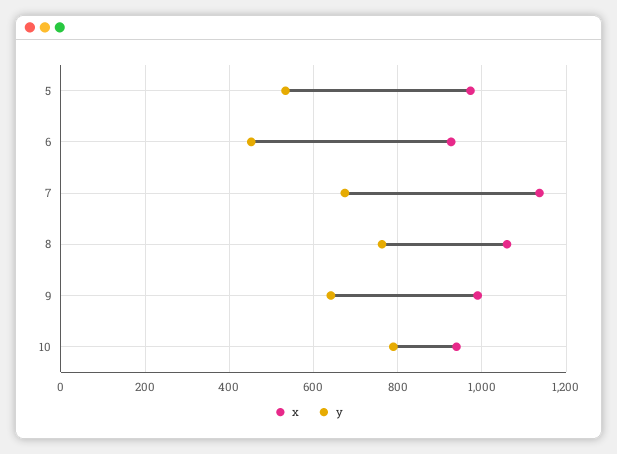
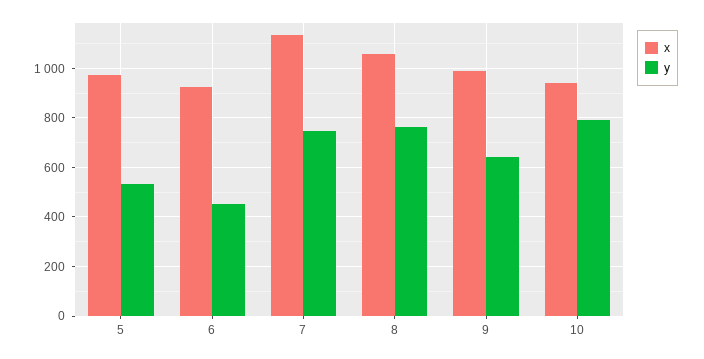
  {
    "x": {
      "5": 980,
      "6": 920,
      "7": 1140,
      "8": 1060,
      "9": 1000,
      "10": 940
    },
    "y": {
      "5": 540,
      "6": 460,
-     "7": 680,
+     "7": 750,
      "8": 760,
      "9": 640,
      "10": 780
    }
  }

